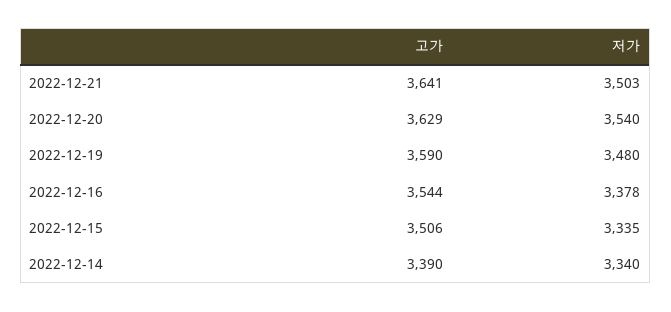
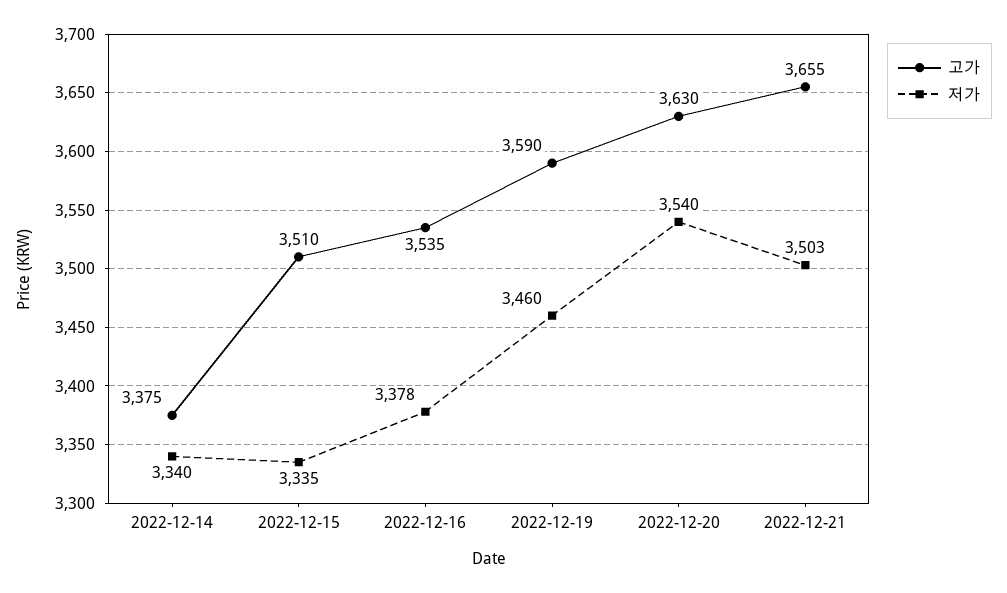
  {
    "고가": {
-     "2022-12-21": 3641,
+     "2022-12-21": 3655,
-     "2022-12-20": 3629,
+     "2022-12-20": 3630,
      "2022-12-19": 3590,
-     "2022-12-16": 3544,
+     "2022-12-16": 3535,
-     "2022-12-15": 3506,
+     "2022-12-15": 3510,
-     "2022-12-14": 3390
+     "2022-12-14": 3375
    },
    "저가": {
      "2022-12-21": 3503,
      "2022-12-20": 3540,
-     "2022-12-19": 3480,
+     "2022-12-19": 3460,
      "2022-12-16": 3378,
      "2022-12-15": 3335,
      "2022-12-14": 3340
    }
  }

